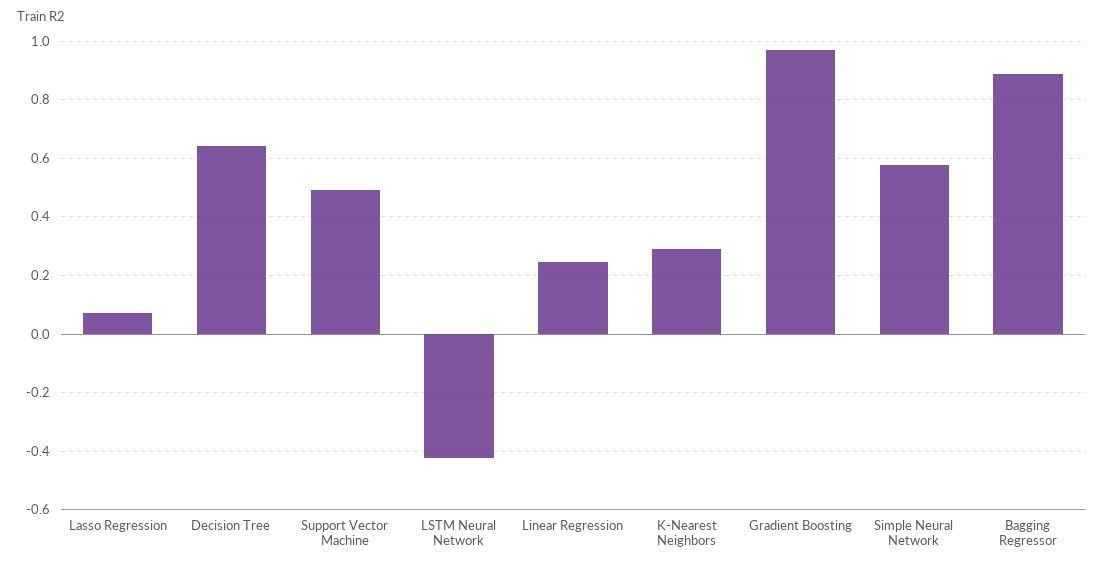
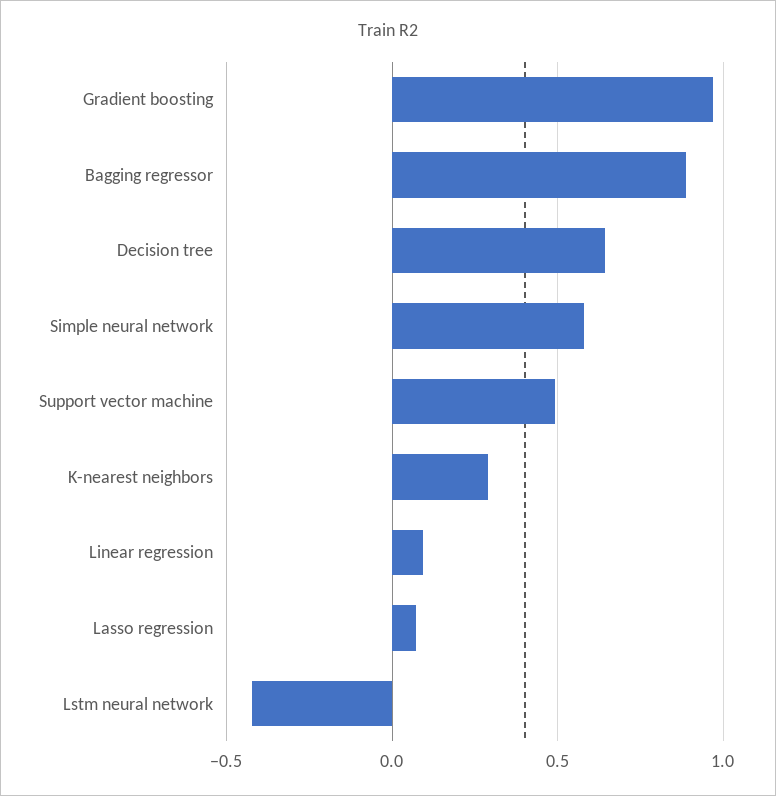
  {
    "Lasso Regression": 0.075,
    "Decision Tree": 0.65,
    "Support Vector Machine": 0.5,
    "LSTM Neural Network": -0.425,
-   "Linear Regression": 0.25,
+   "Linear Regression": 0.1,
    "K-Nearest Neighbors": 0.3,
    "Gradient Boosting": 0.975,
    "Simple Neural Network": 0.575,
    "Bagging Regressor": 0.9
  }

